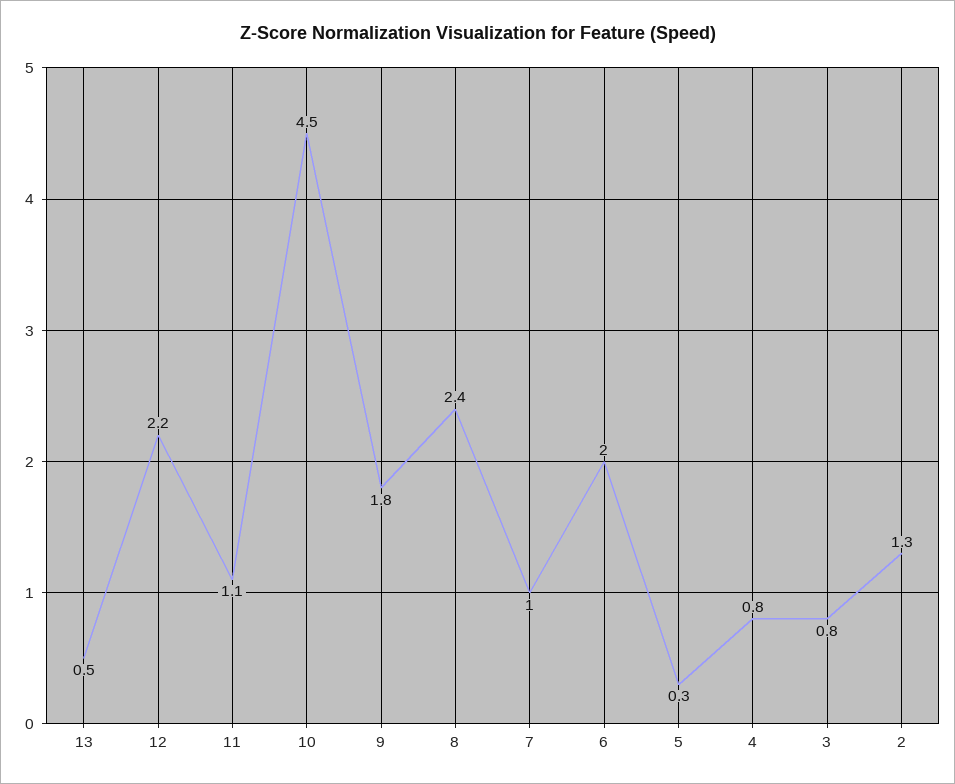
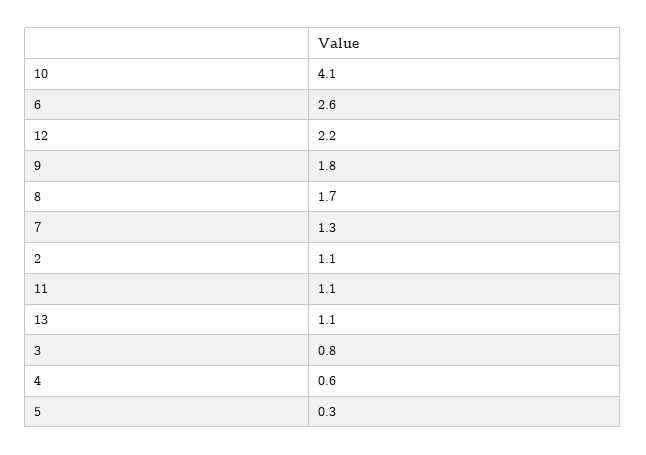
  {
-   "13": 0.5,
+   "13": 1.1,
    "12": 2.2,
    "11": 1.1,
-   "10": 4.5,
+   "10": 4.1,
    "9": 1.8,
-   "8": 2.4,
+   "8": 1.7,
-   "7": 1,
+   "7": 1.3,
-   "6": 2,
+   "6": 2.6,
    "5": 0.3,
-   "4": 0.8,
+   "4": 0.6,
    "3": 0.8,
-   "2": 1.3
+   "2": 1.1
  }

